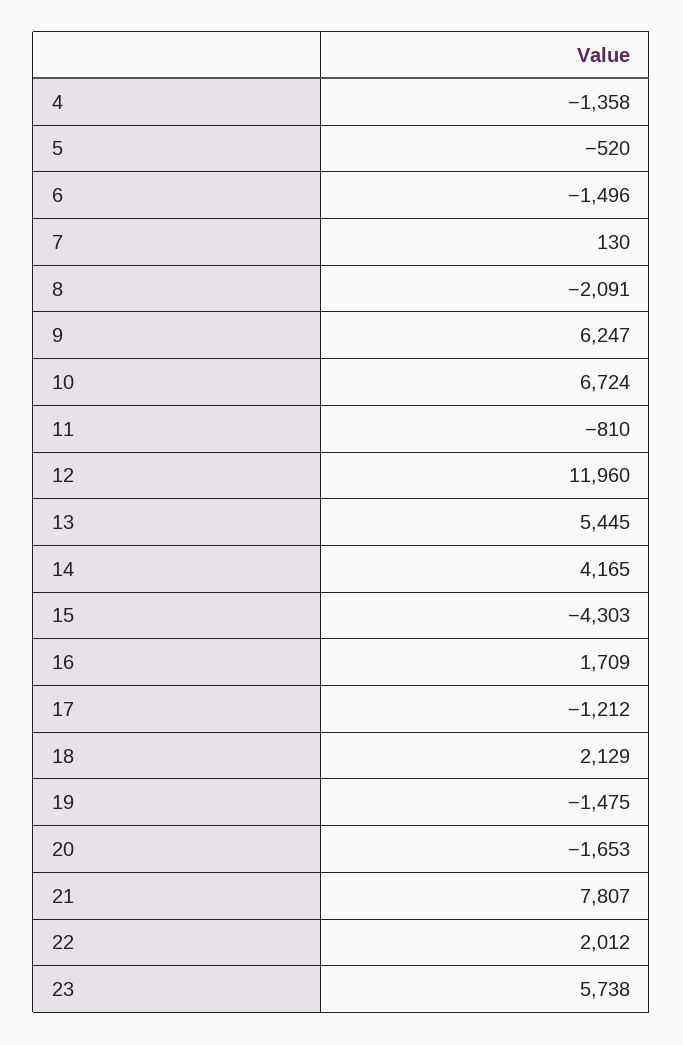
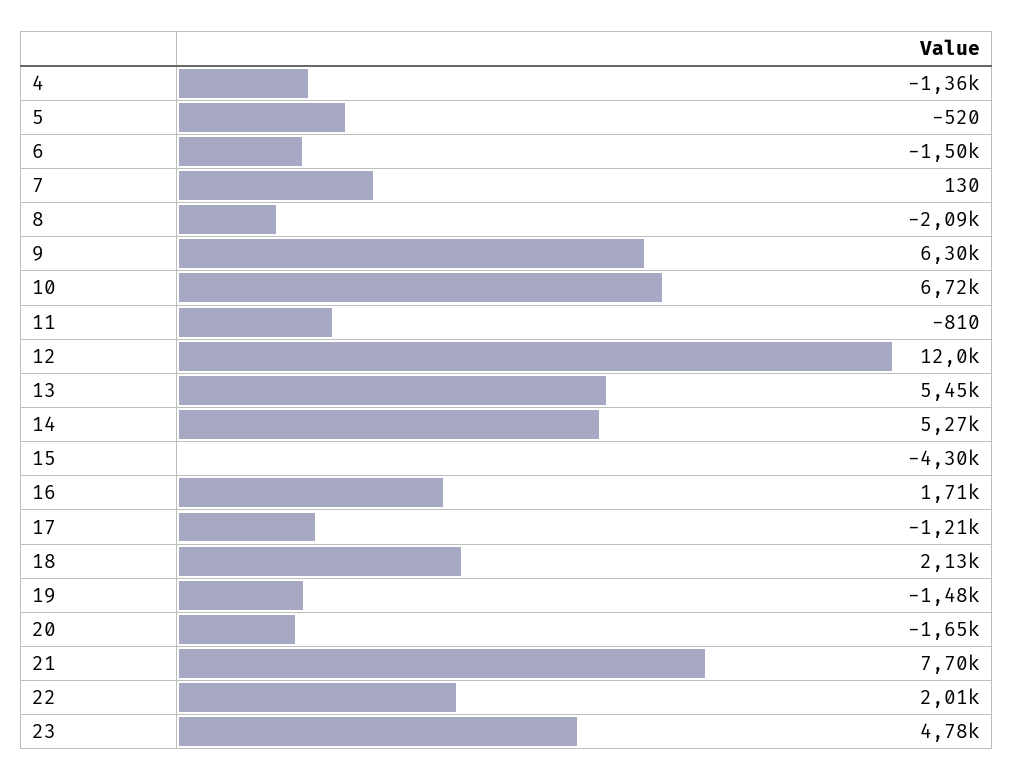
  {
    "4": -1358,
    "5": -520,
    "6": -1496,
    "7": 130,
    "8": -2091,
-   "9": 6247,
+   "9": 6300,
    "10": 6724,
    "11": -810,
    "12": 11960,
    "13": 5445,
-   "14": 4165,
+   "14": 5270,
    "15": -4303,
    "16": 1709,
    "17": -1212,
    "18": 2129,
    "19": -1475,
    "20": -1653,
-   "21": 7807,
+   "21": 7700,
    "22": 2012,
-   "23": 5738
+   "23": 4780
  }

